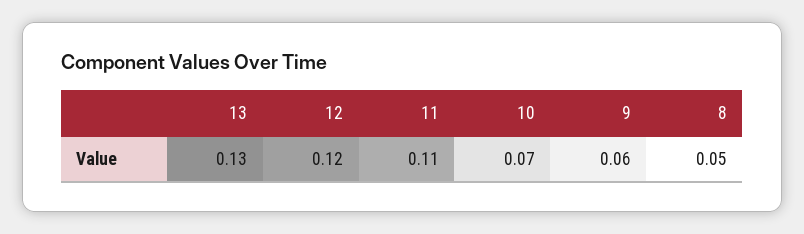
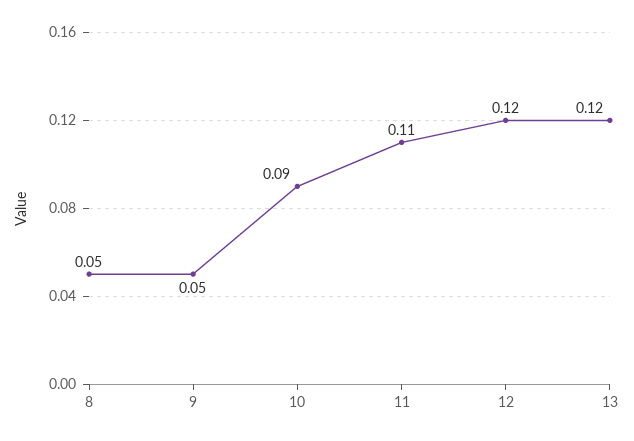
  {
-   "13": 0.13,
+   "13": 0.12,
    "12": 0.12,
    "11": 0.11,
-   "10": 0.07,
+   "10": 0.09,
-   "9": 0.06,
+   "9": 0.05,
    "8": 0.05
  }

